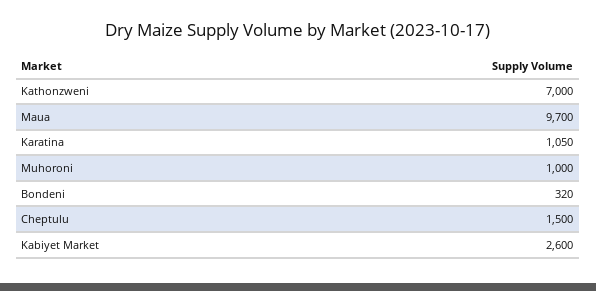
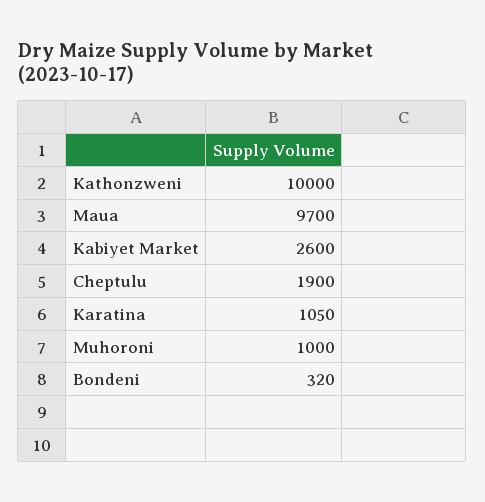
  {
-   "Kathonzweni": 7000,
+   "Kathonzweni": 10000,
    "Maua": 9700,
    "Karatina": 1050,
    "Muhoroni": 1000,
    "Bondeni": 320,
-   "Cheptulu": 1500,
+   "Cheptulu": 1900,
    "Kabiyet Market": 2600
  }

